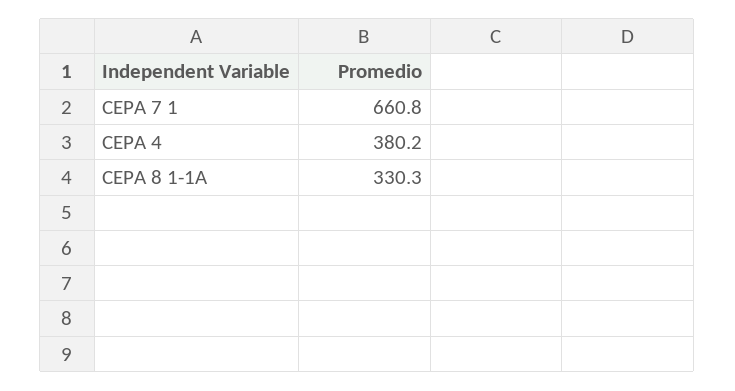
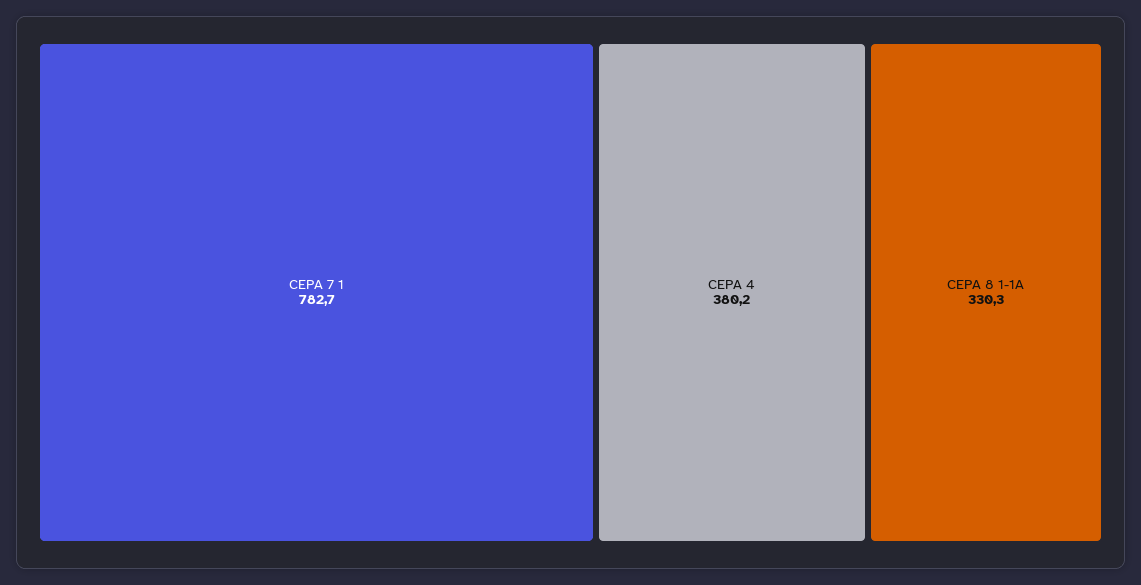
  {
-   "CEPA 7 1": 660.8,
+   "CEPA 7 1": 782.7,
    "CEPA 4": 380.2,
    "CEPA 8 1-1A": 330.3
  }

